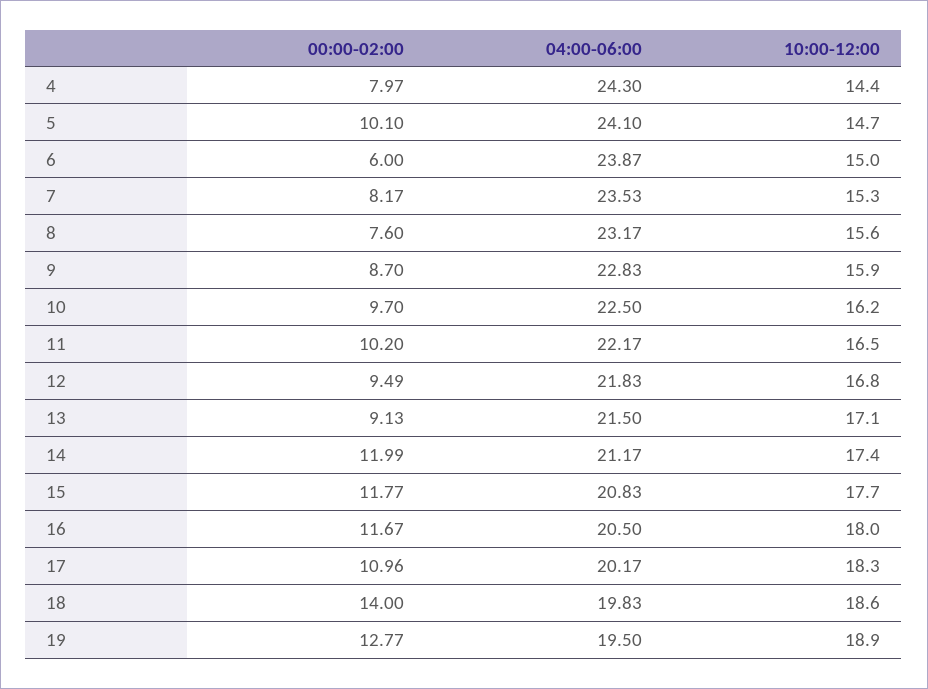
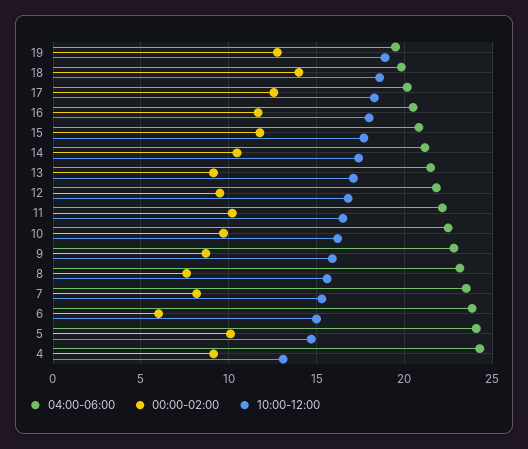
  {
    "00:00-02:00": {
-     "4": 7.97,
+     "4": 9,
      "5": 10.1,
      "6": 6,
      "7": 8.17,
      "8": 7.6,
      "9": 8.7,
      "10": 9.7,
      "11": 10.2,
      "12": 9.49,
      "13": 9.13,
-     "14": 11.99,
+     "14": 10.5,
      "15": 11.77,
      "16": 11.67,
-     "17": 10.96,
+     "17": 12.5,
      "18": 14,
      "19": 12.77
    },
    "04:00-06:00": {
      "4": 24.3,
      "5": 24.1,
      "6": 23.87,
      "7": 23.53,
      "8": 23.17,
      "9": 22.83,
      "10": 22.5,
      "11": 22.17,
      "12": 21.83,
      "13": 21.5,
      "14": 21.17,
      "15": 20.83,
      "16": 20.5,
      "17": 20.17,
      "18": 19.83,
      "19": 19.5
    },
    "10:00-12:00": {
-     "4": 14.4,
+     "4": 13,
      "5": 14.7,
      "6": 15,
      "7": 15.3,
      "8": 15.6,
      "9": 15.9,
      "10": 16.2,
      "11": 16.5,
      "12": 16.8,
      "13": 17.1,
      "14": 17.4,
      "15": 17.7,
      "16": 18,
      "17": 18.3,
      "18": 18.6,
      "19": 18.9
    }
  }

